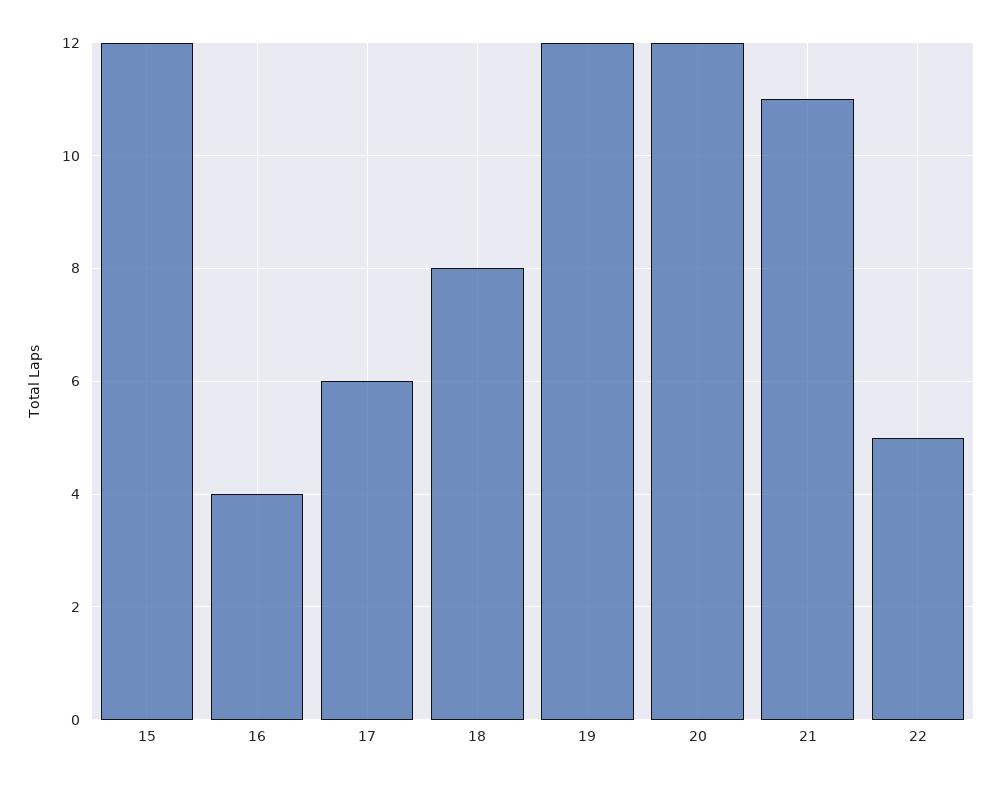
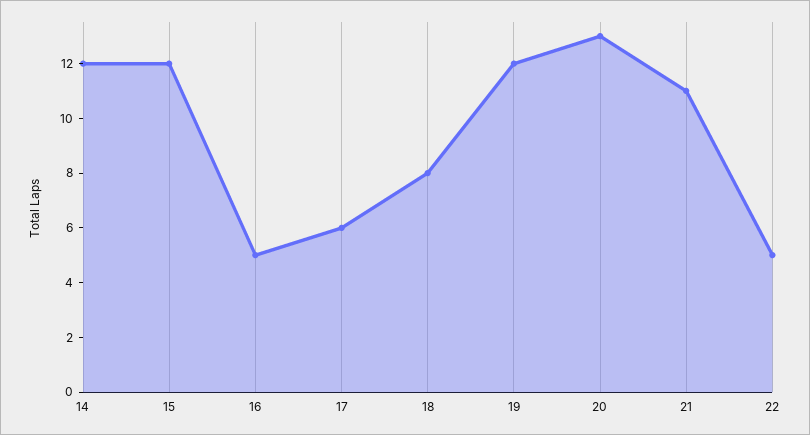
  {
    "15": 12,
-   "16": 4,
+   "16": 5,
    "17": 6,
    "18": 8,
    "19": 12,
-   "20": 12,
+   "20": 13,
    "21": 11,
-   "22": 5
+   "22": 5,
+   "14": 12
  }

